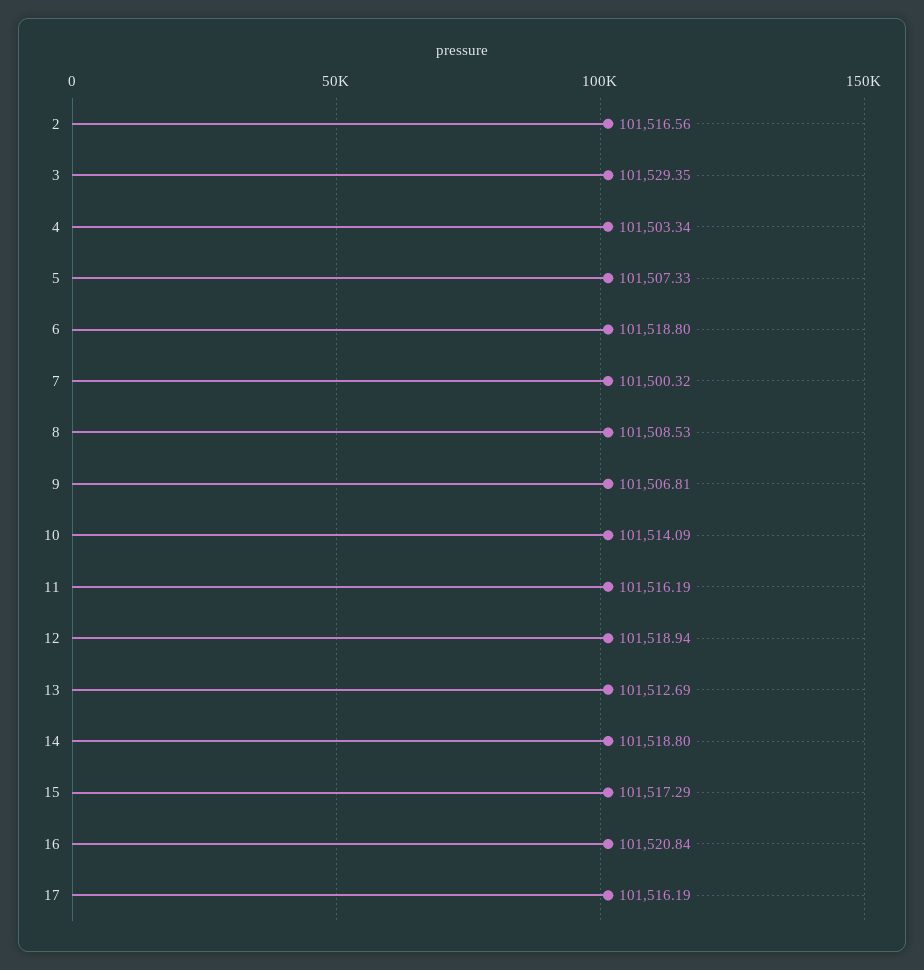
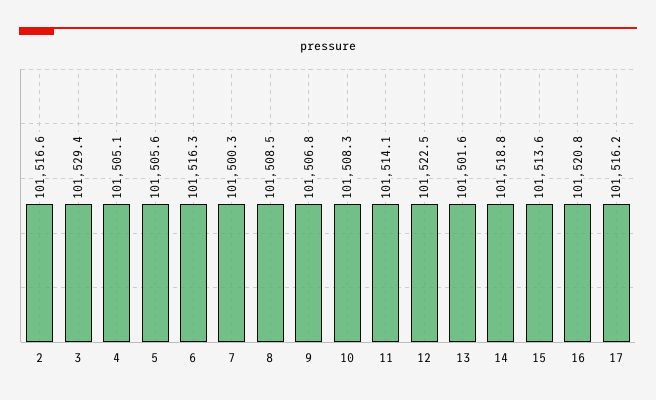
  {
    "2": 101516.56,
    "3": 101529.35,
-   "4": 101503.34,
+   "4": 101505.1,
-   "5": 101507.33,
+   "5": 101505.6,
-   "6": 101518.8,
+   "6": 101516.3,
    "7": 101500.32,
    "8": 101508.53,
    "9": 101506.81,
-   "10": 101514.09,
+   "10": 101508.3,
-   "11": 101516.19,
+   "11": 101514.1,
-   "12": 101518.94,
+   "12": 101522.5,
-   "13": 101512.69,
+   "13": 101501.6,
    "14": 101518.8,
-   "15": 101517.29,
+   "15": 101513.6,
    "16": 101520.84,
    "17": 101516.19
  }

